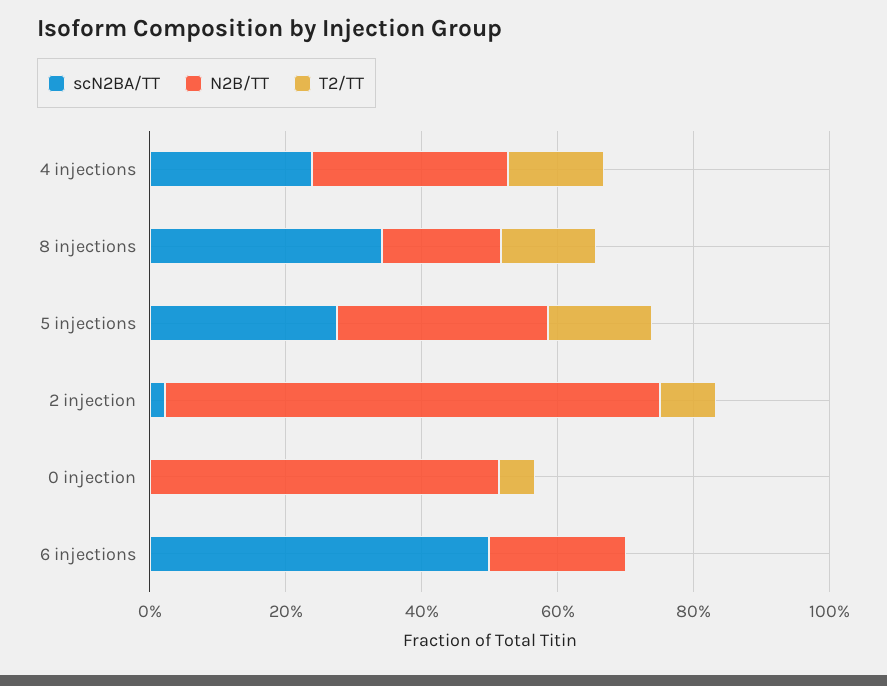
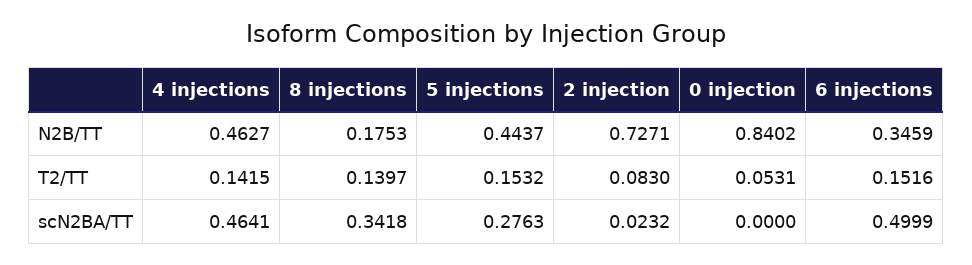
  {
    "scN2BA/TT": {
-     "4 injections": 0.25,
+     "4 injections": 0.4641,
      "8 injections": 0.3418,
      "5 injections": 0.2763,
      "2 injection": 0.0232,
      "0 injection": 0,
      "6 injections": 0.4999
    },
    "N2B/TT": {
-     "4 injections": 0.3,
+     "4 injections": 0.4627,
      "8 injections": 0.1753,
-     "5 injections": 0.3,
+     "5 injections": 0.4437,
      "2 injection": 0.7271,
-     "0 injection": 0.5,
+     "0 injection": 0.8402,
-     "6 injections": 0.2
+     "6 injections": 0.3459
    },
    "T2/TT": {
      "4 injections": 0.1415,
      "8 injections": 0.1397,
      "5 injections": 0.1532,
      "2 injection": 0.083,
      "0 injection": 0.0531,
-     "6 injections": 0
+     "6 injections": 0.1516
    }
  }

